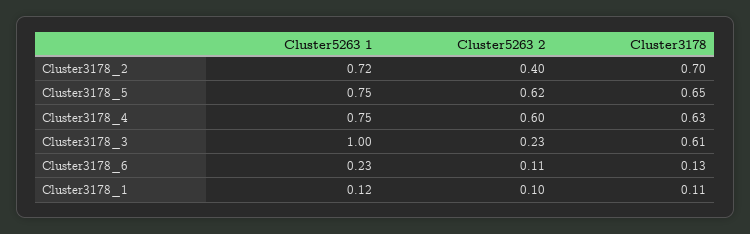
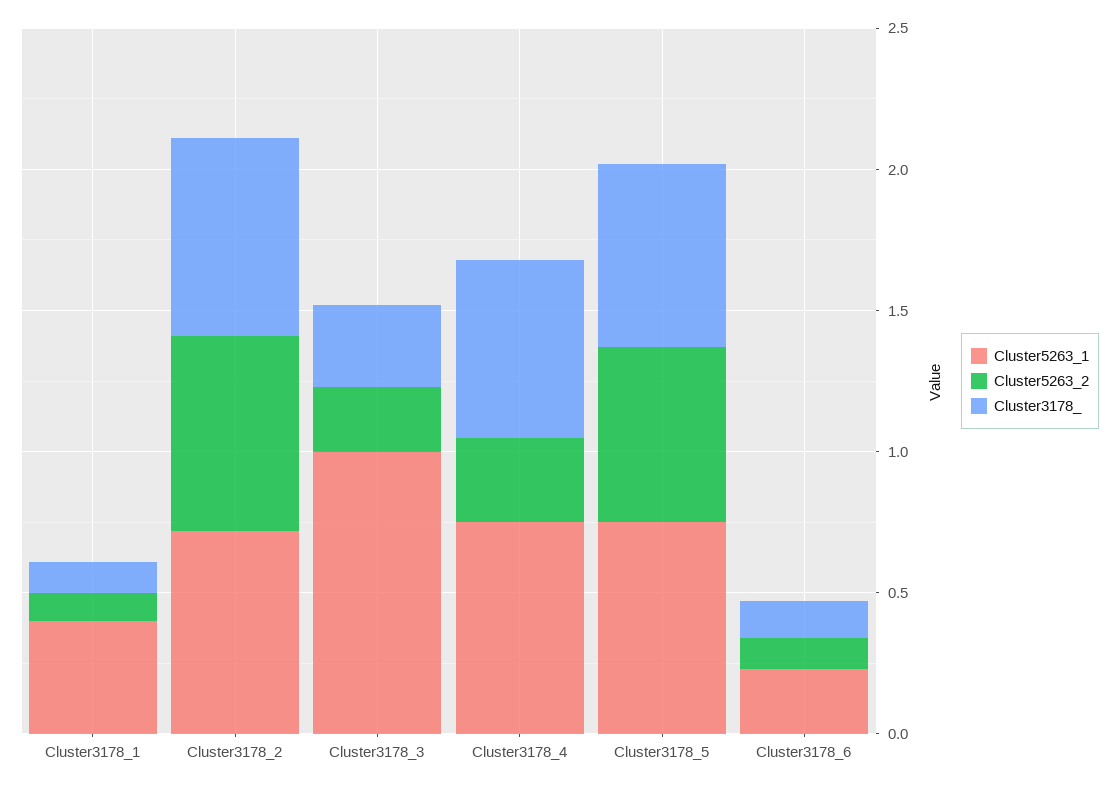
  {
    "Cluster5263 1": {
      "Cluster3178_2": 0.72,
      "Cluster3178_5": 0.75,
      "Cluster3178_4": 0.75,
      "Cluster3178_3": 1,
      "Cluster3178_6": 0.23,
-     "Cluster3178_1": 0.12
+     "Cluster3178_1": 0.4
    },
    "Cluster5263 2": {
-     "Cluster3178_2": 0.4,
+     "Cluster3178_2": 0.7,
      "Cluster3178_5": 0.62,
-     "Cluster3178_4": 0.6,
+     "Cluster3178_4": 0.3,
      "Cluster3178_3": 0.23,
      "Cluster3178_6": 0.11,
      "Cluster3178_1": 0.1
    },
    "Cluster3178": {
      "Cluster3178_2": 0.7,
      "Cluster3178_5": 0.65,
      "Cluster3178_4": 0.63,
-     "Cluster3178_3": 0.61,
+     "Cluster3178_3": 0.3,
      "Cluster3178_6": 0.13,
      "Cluster3178_1": 0.11
    }
  }

